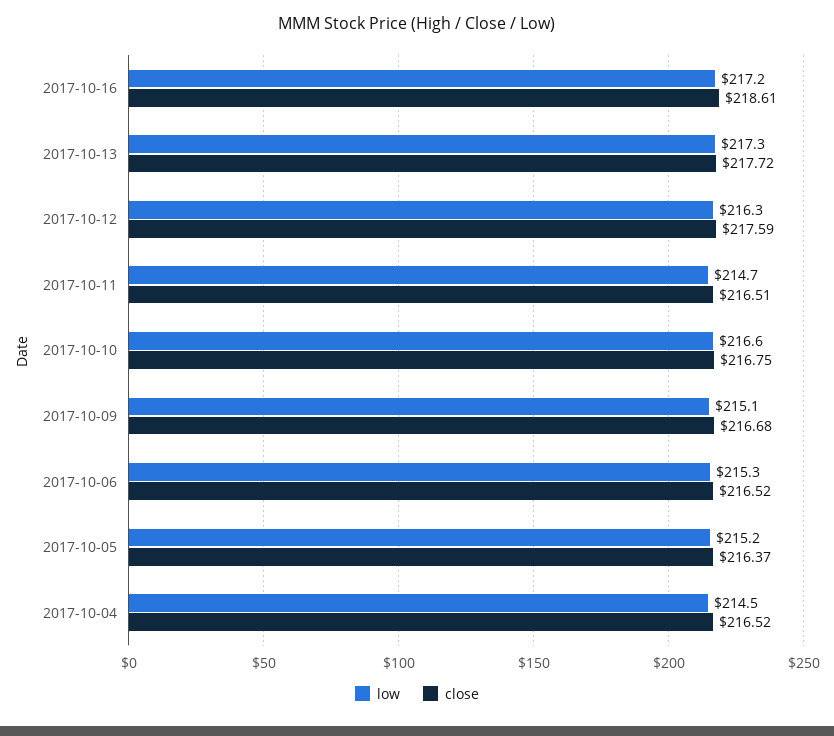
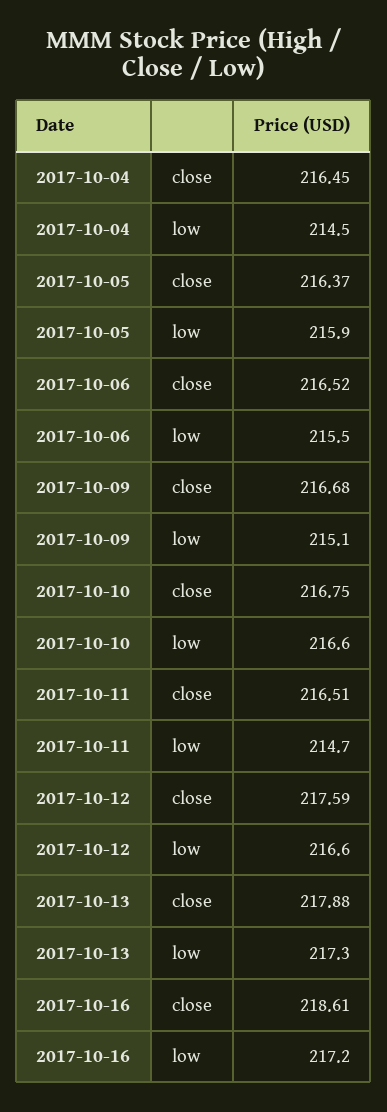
  {
    "low": {
      "2017-10-16": 217.2,
      "2017-10-13": 217.3,
-     "2017-10-12": 216.3,
+     "2017-10-12": 216.6,
      "2017-10-11": 214.7,
      "2017-10-10": 216.6,
      "2017-10-09": 215.1,
-     "2017-10-06": 215.3,
+     "2017-10-06": 215.5,
-     "2017-10-05": 215.2,
+     "2017-10-05": 215.9,
      "2017-10-04": 214.5
    },
    "close": {
      "2017-10-16": 218.61,
-     "2017-10-13": 217.72,
+     "2017-10-13": 217.88,
      "2017-10-12": 217.59,
      "2017-10-11": 216.51,
      "2017-10-10": 216.75,
      "2017-10-09": 216.68,
      "2017-10-06": 216.52,
      "2017-10-05": 216.37,
-     "2017-10-04": 216.52
+     "2017-10-04": 216.45
    }
  }

